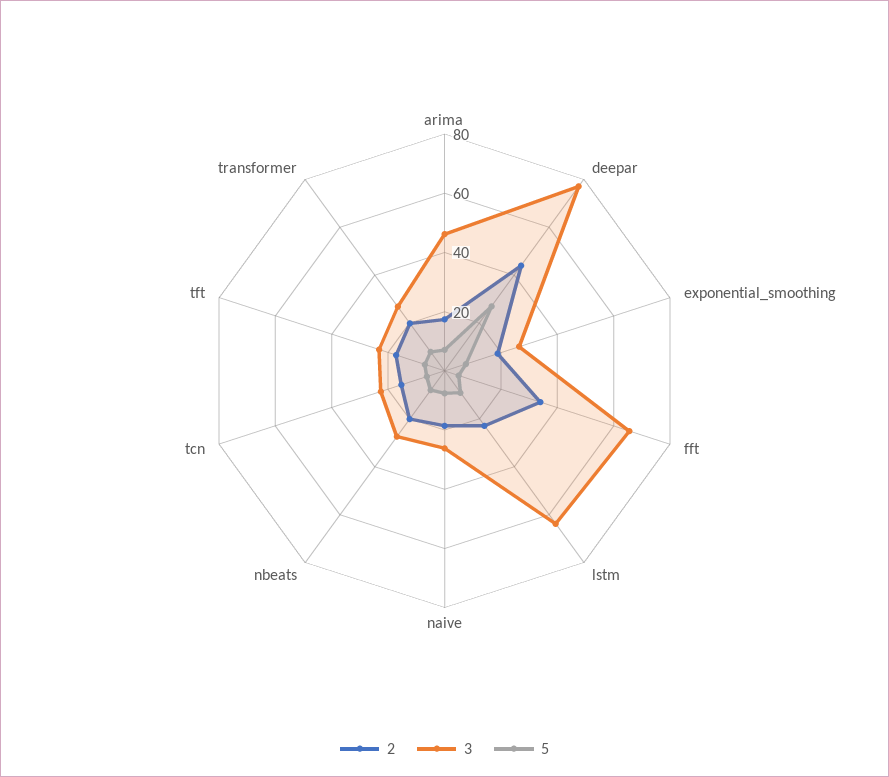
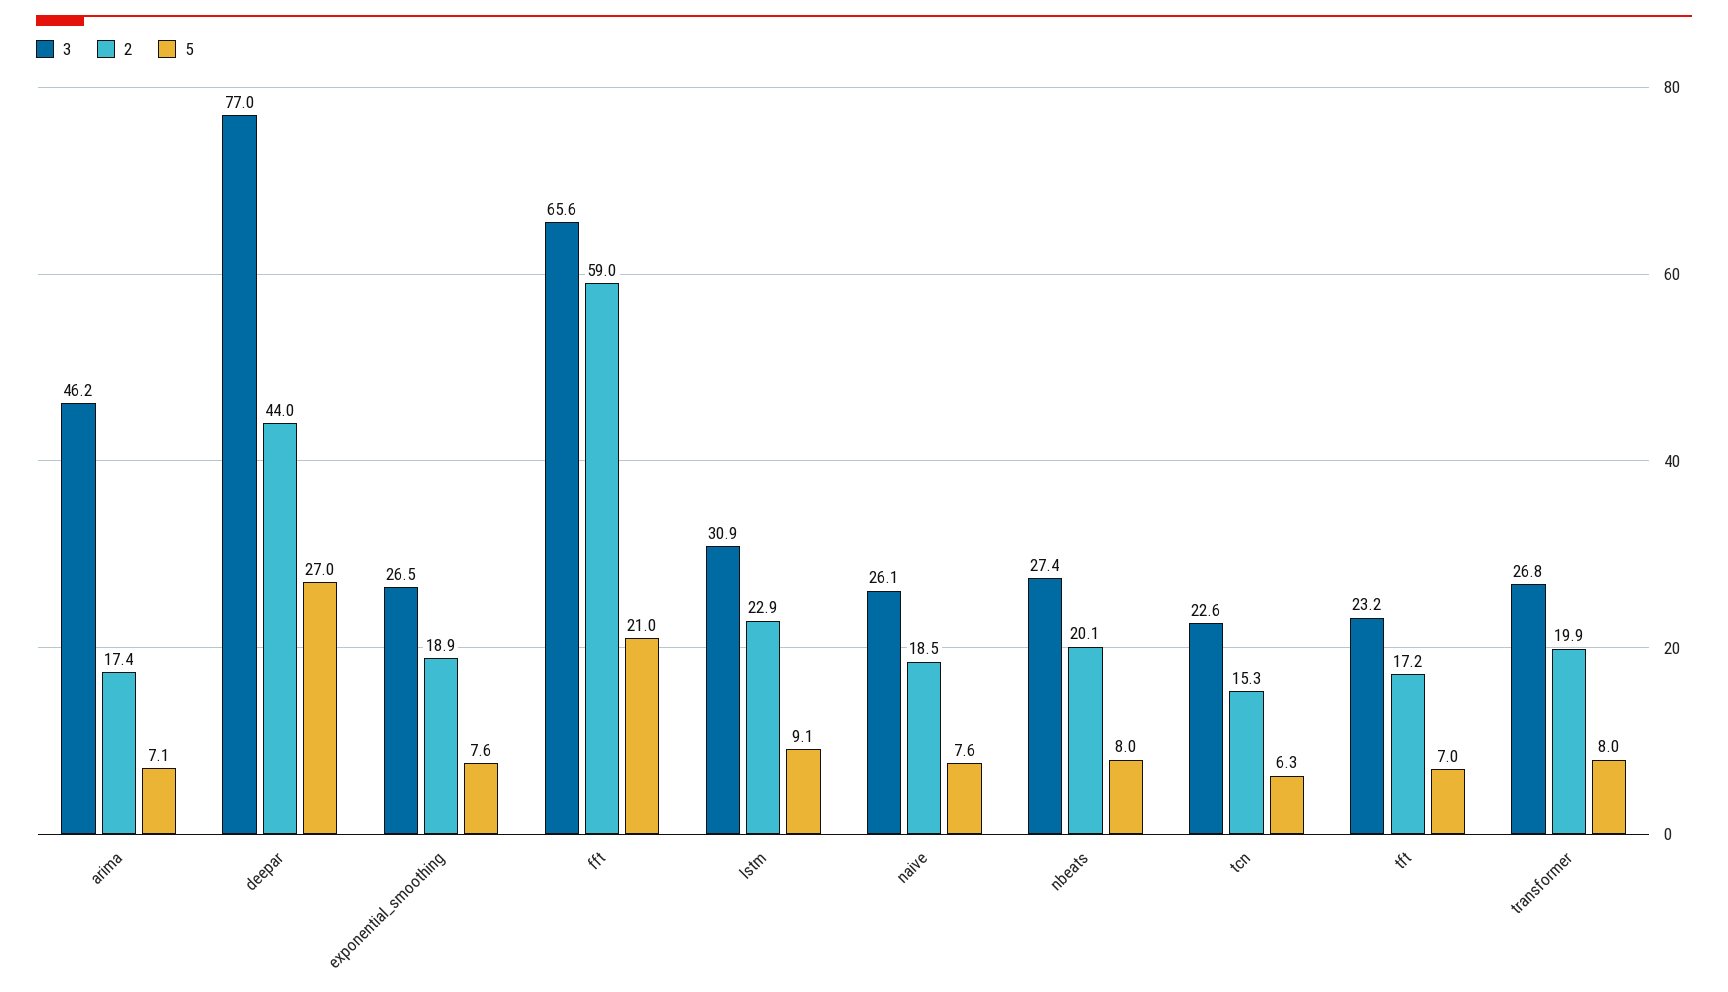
  {
    "2": {
      "arima": 17.4,
      "deepar": 44,
      "exponential_smoothing": 18.9,
-     "fft": 35,
+     "fft": 59,
      "lstm": 22.9,
      "naive": 18.5,
      "nbeats": 20.1,
      "tcn": 15.3,
      "tft": 17.2,
      "transformer": 19.9
    },
    "3": {
      "arima": 46.2,
      "deepar": 77,
      "exponential_smoothing": 26.5,
      "fft": 65.6,
-     "lstm": 65,
+     "lstm": 30.9,
      "naive": 26.1,
      "nbeats": 27.4,
      "tcn": 22.6,
      "tft": 23.2,
      "transformer": 26.8
    },
    "5": {
      "arima": 7.1,
      "deepar": 27,
      "exponential_smoothing": 7.6,
-     "fft": 5,
+     "fft": 21,
      "lstm": 9.1,
      "naive": 7.6,
      "nbeats": 8,
      "tcn": 6.3,
      "tft": 7,
      "transformer": 8
    }
  }

